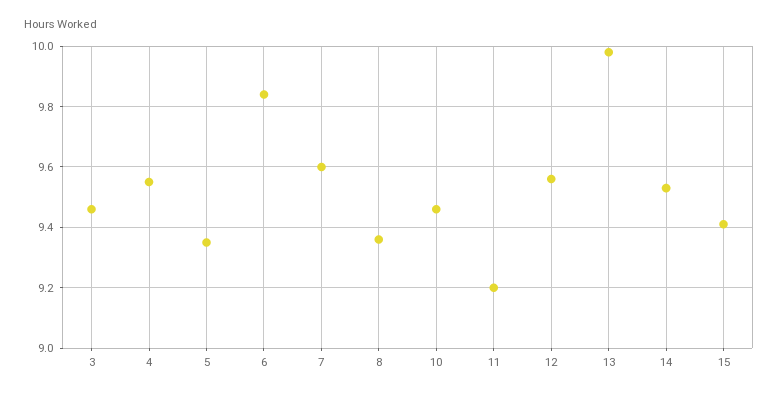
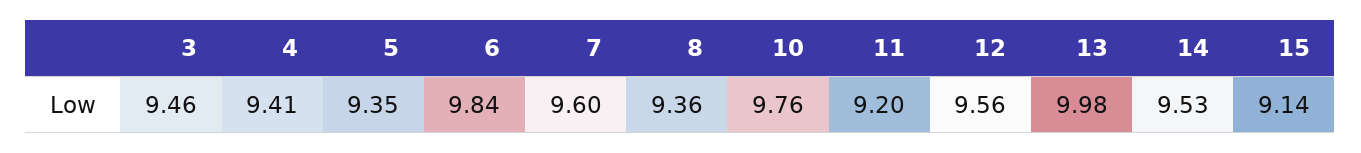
  {
    "3": 9.46,
-   "4": 9.55,
+   "4": 9.41,
    "5": 9.35,
    "6": 9.84,
    "7": 9.6,
    "8": 9.36,
-   "10": 9.45,
+   "10": 9.76,
    "11": 9.2,
    "12": 9.56,
    "13": 9.98,
    "14": 9.53,
-   "15": 9.4
+   "15": 9.14
  }

